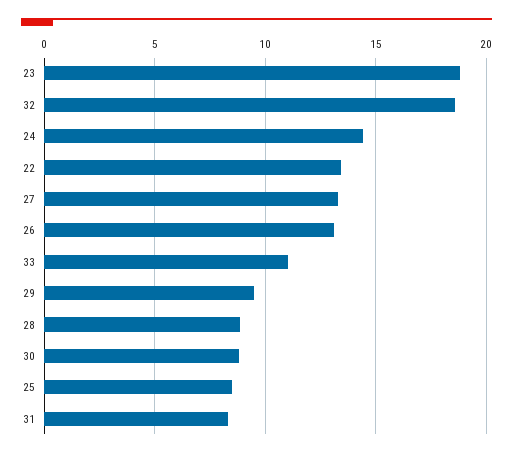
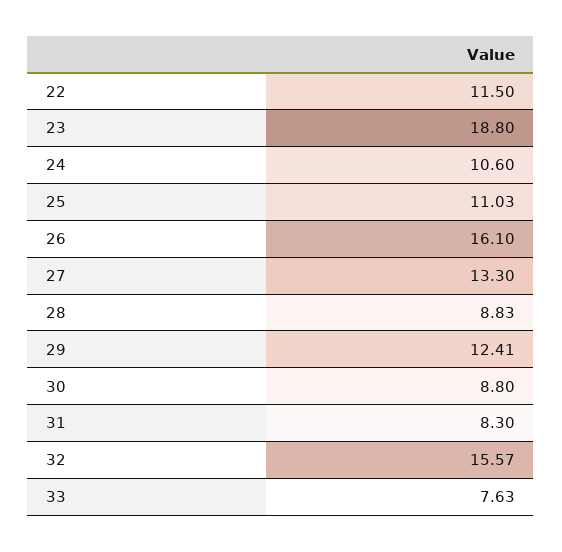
  {
    "23": 18.8,
-   "32": 18.5,
+   "32": 15.57,
-   "24": 14.5,
+   "24": 10.6,
-   "22": 13.5,
+   "22": 11.5,
    "27": 13.3,
-   "26": 13,
+   "26": 16.1,
-   "33": 11,
+   "33": 7.63,
-   "29": 9.5,
+   "29": 12.41,
    "28": 8.83,
    "30": 8.8,
-   "25": 8.5,
+   "25": 11.03,
    "31": 8.3
  }

